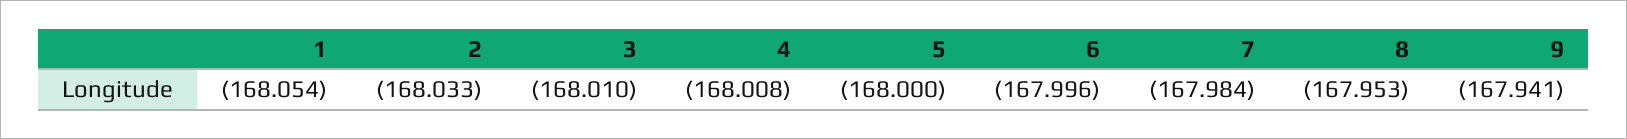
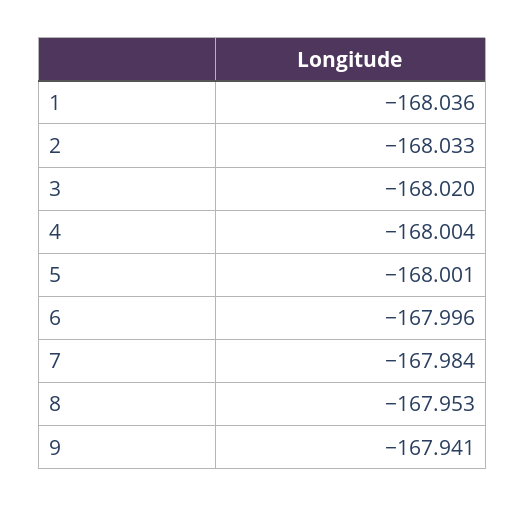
  {
-   "1": -168.054,
+   "1": -168.036,
    "2": -168.033,
-   "3": -168.01,
+   "3": -168.02,
-   "4": -168.008,
+   "4": -168.004,
-   "5": -168,
+   "5": -168.001,
    "6": -167.996,
    "7": -167.984,
    "8": -167.953,
    "9": -167.941
  }

